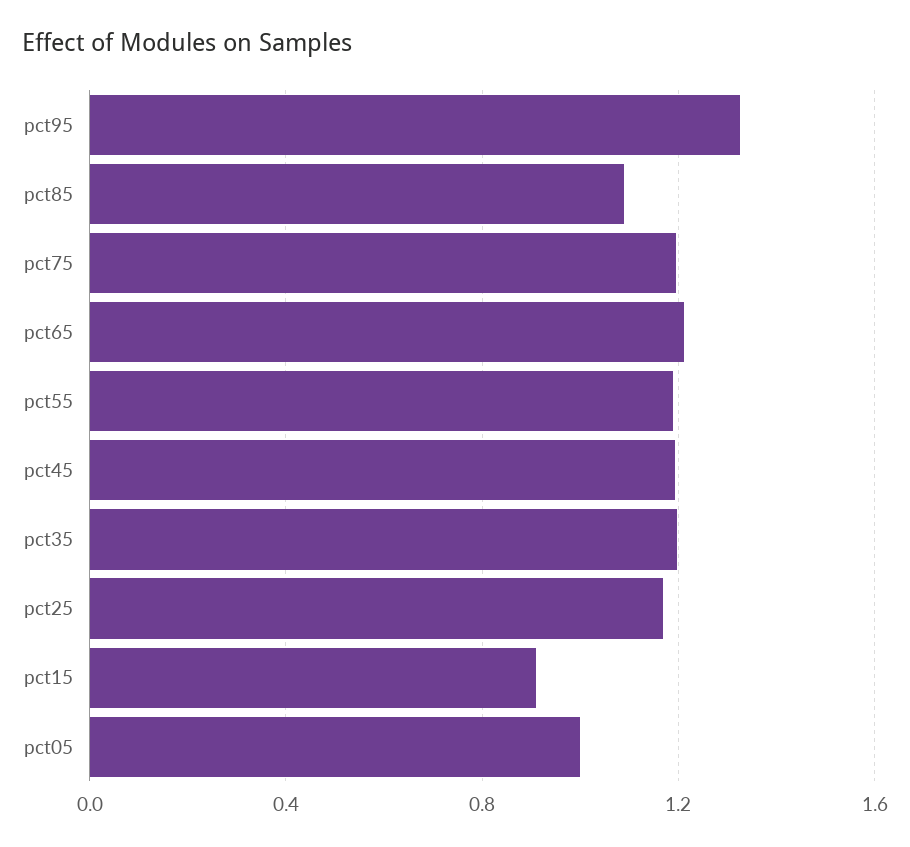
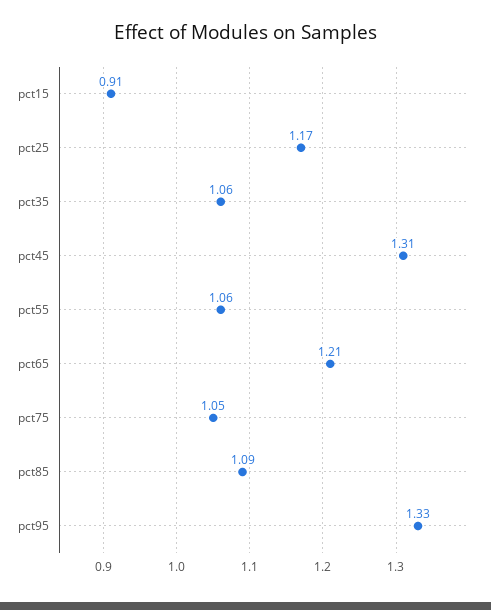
  {
    "pct95": 1.33,
    "pct85": 1.09,
-   "pct75": 1.2,
+   "pct75": 1.05,
    "pct65": 1.21,
-   "pct55": 1.2,
+   "pct55": 1.06,
-   "pct45": 1.2,
+   "pct45": 1.31,
-   "pct35": 1.2,
+   "pct35": 1.06,
    "pct25": 1.17,
-   "pct15": 0.91,
+   "pct15": 0.91
-   "pct05": 1
  }

